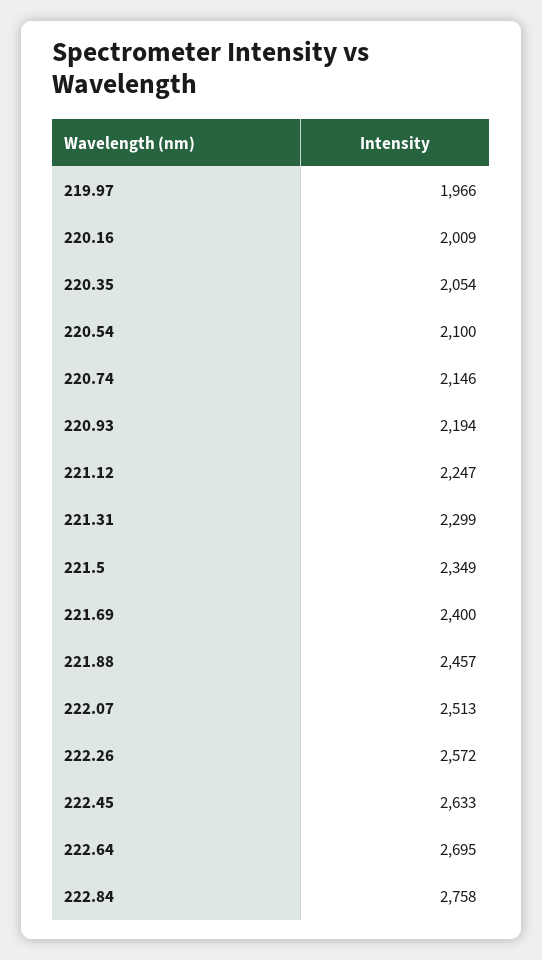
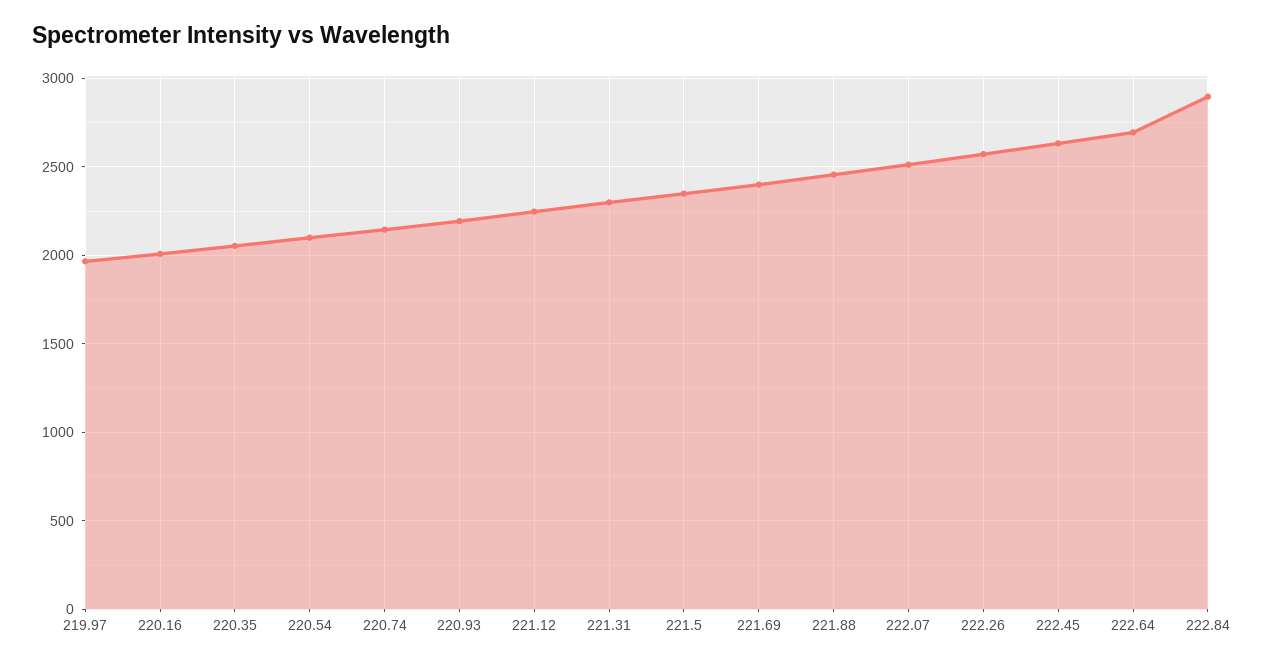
  {
    "219.97": 1966,
    "220.16": 2009,
    "220.35": 2054,
    "220.54": 2100,
    "220.74": 2146,
    "220.93": 2194,
    "221.12": 2247,
    "221.31": 2299,
    "221.5": 2349,
    "221.69": 2400,
    "221.88": 2457,
    "222.07": 2513,
    "222.26": 2572,
    "222.45": 2633,
    "222.64": 2695,
-   "222.84": 2758
+   "222.84": 2900
  }

